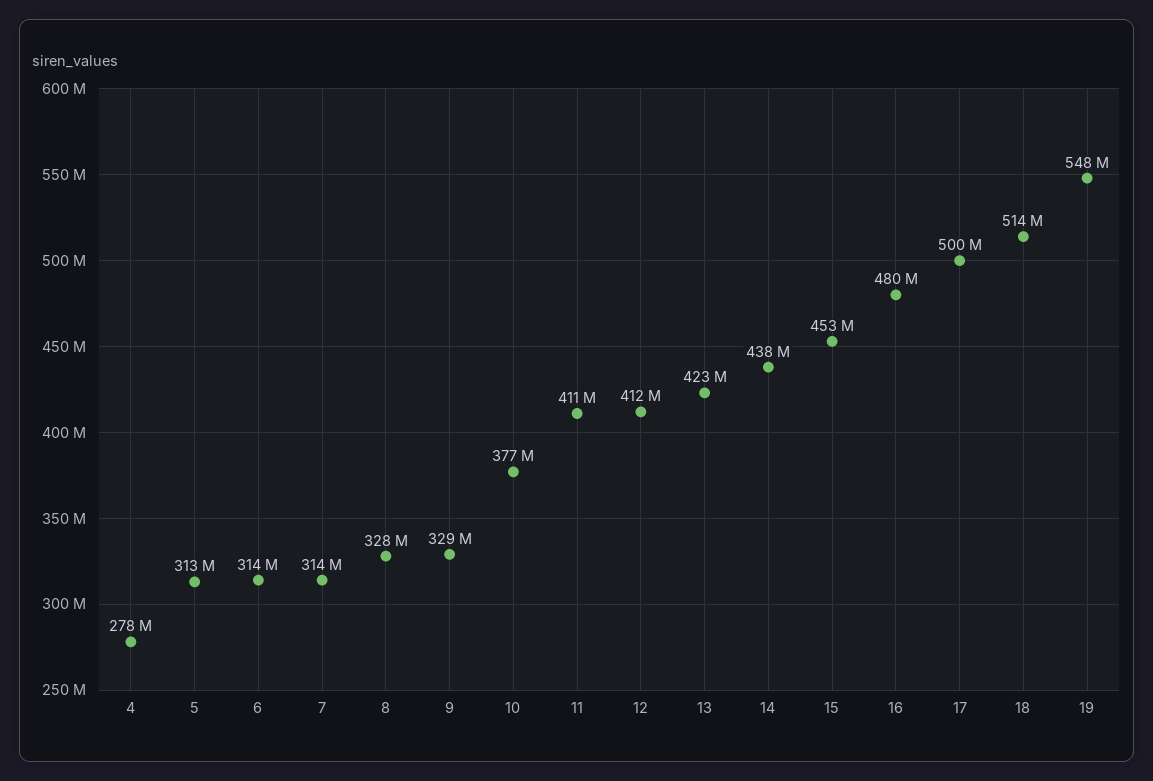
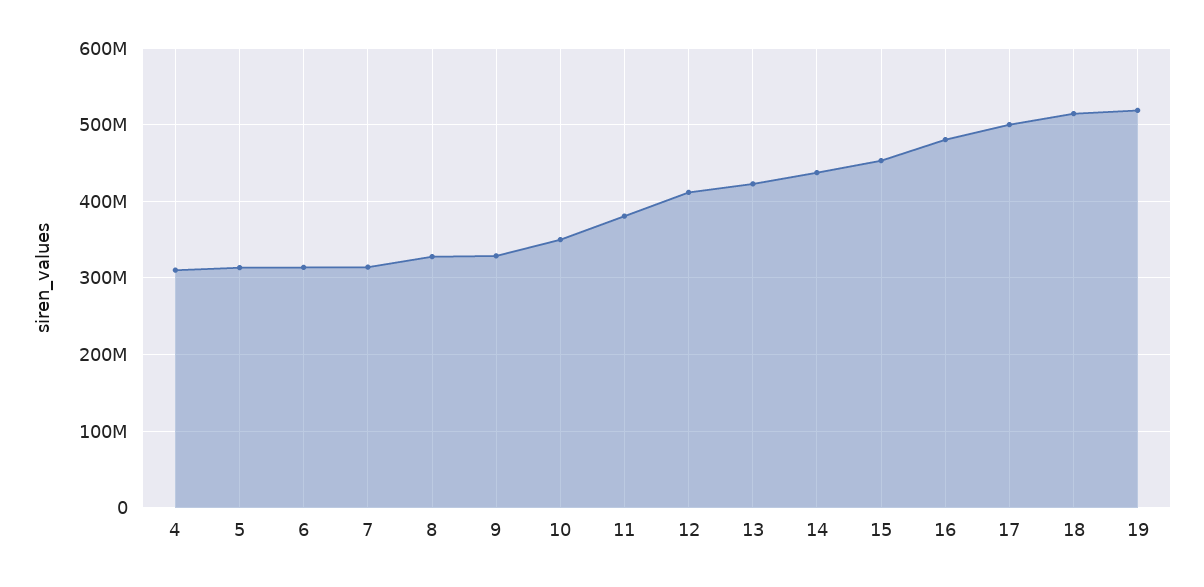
  {
-   "4": 278000000,
+   "4": 310000000,
    "5": 313000000,
    "6": 314000000,
    "7": 314000000,
    "8": 328000000,
    "9": 329000000,
-   "10": 377000000,
+   "10": 350000000,
-   "11": 411000000,
+   "11": 380000000,
    "12": 412000000,
    "13": 423000000,
    "14": 438000000,
    "15": 453000000,
    "16": 480000000,
    "17": 500000000,
    "18": 514000000,
-   "19": 548000000
+   "19": 520000000
  }

